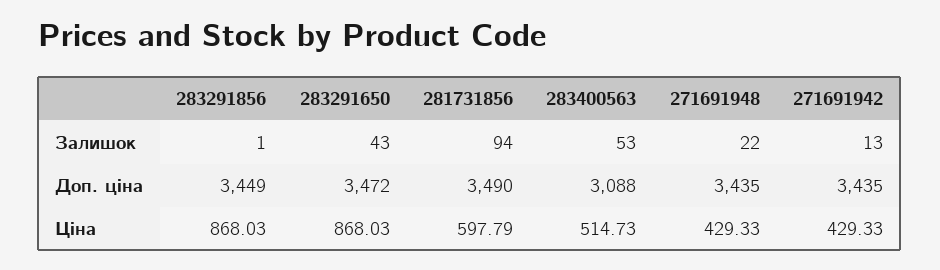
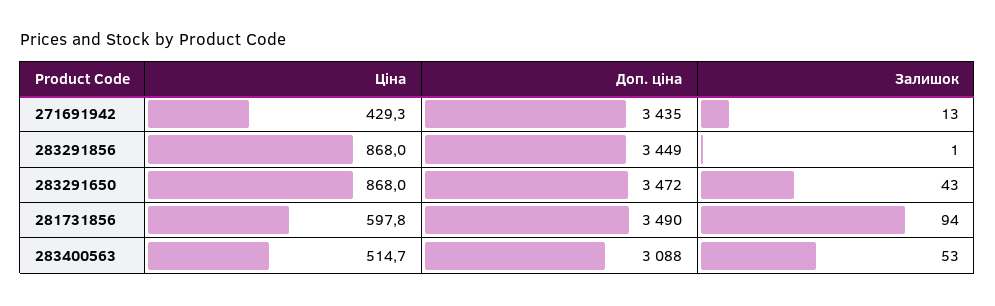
  {
    "283291856": {
      "Залишок": 1,
      "Доп. ціна": 3449,
      "Ціна": 868.03
    },
    "283291650": {
      "Залишок": 43,
      "Доп. ціна": 3472,
      "Ціна": 868.03
    },
    "281731856": {
      "Залишок": 94,
      "Доп. ціна": 3490,
      "Ціна": 597.79
    },
    "283400563": {
      "Залишок": 53,
      "Доп. ціна": 3088,
      "Ціна": 514.73
    },
-   "271691948": {
-     "Залишок": 22,
-     "Доп. ціна": 3435,
-     "Ціна": 429.33
-   },
    "271691942": {
      "Залишок": 13,
      "Доп. ціна": 3435,
      "Ціна": 429.33
    }
  }

